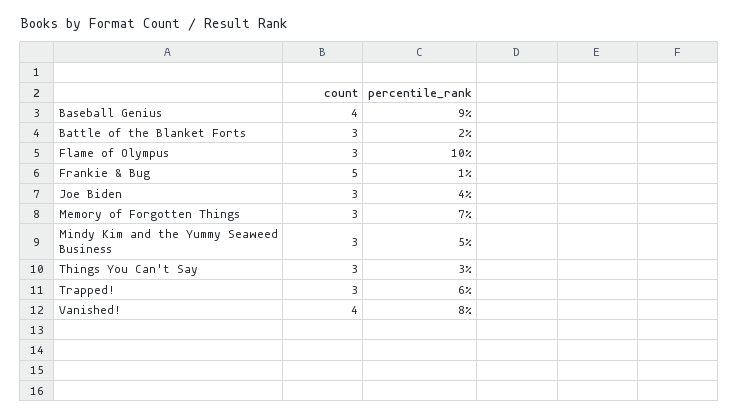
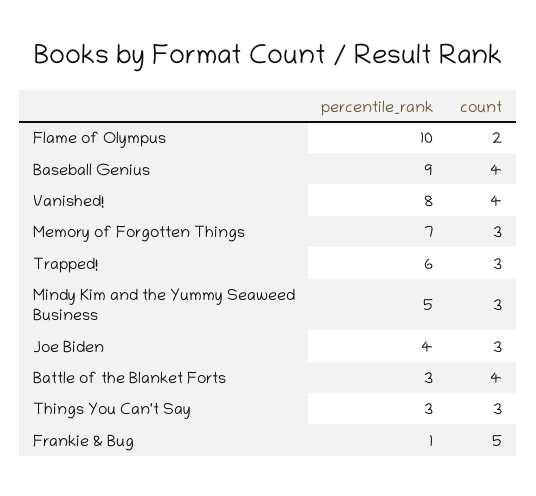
  {
    "count": {
      "Baseball Genius": 4,
-     "Battle of the Blanket Forts": 3,
+     "Battle of the Blanket Forts": 4,
-     "Flame of Olympus": 3,
+     "Flame of Olympus": 2,
      "Frankie & Bug": 5,
      "Joe Biden": 3,
      "Memory of Forgotten Things": 3,
      "Mindy Kim and the Yummy Seaweed Business": 3,
      "Things You Can't Say": 3,
      "Trapped!": 3,
      "Vanished!": 4
    },
    "percentile_rank": {
      "Baseball Genius": 9,
-     "Battle of the Blanket Forts": 2,
+     "Battle of the Blanket Forts": 3,
      "Flame of Olympus": 10,
      "Frankie & Bug": 1,
      "Joe Biden": 4,
      "Memory of Forgotten Things": 7,
      "Mindy Kim and the Yummy Seaweed Business": 5,
      "Things You Can't Say": 3,
      "Trapped!": 6,
      "Vanished!": 8
    }
  }

